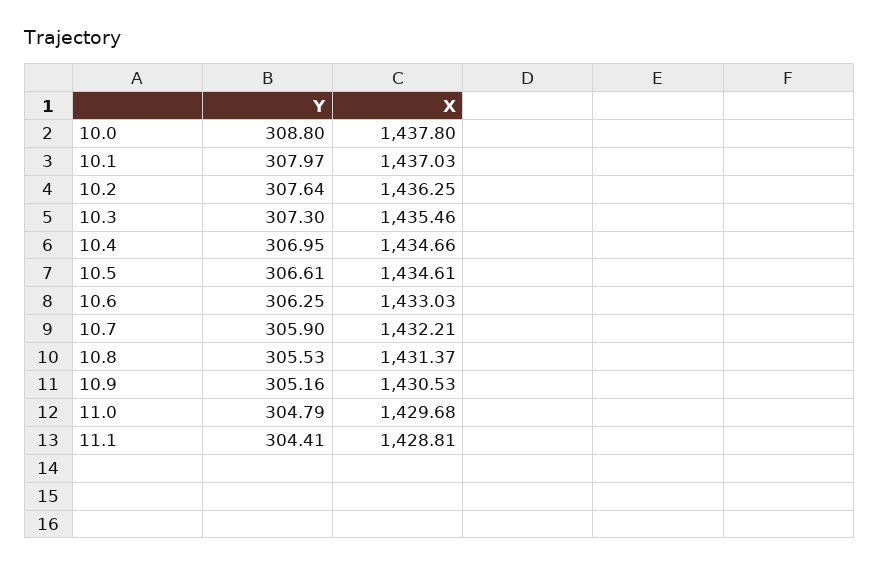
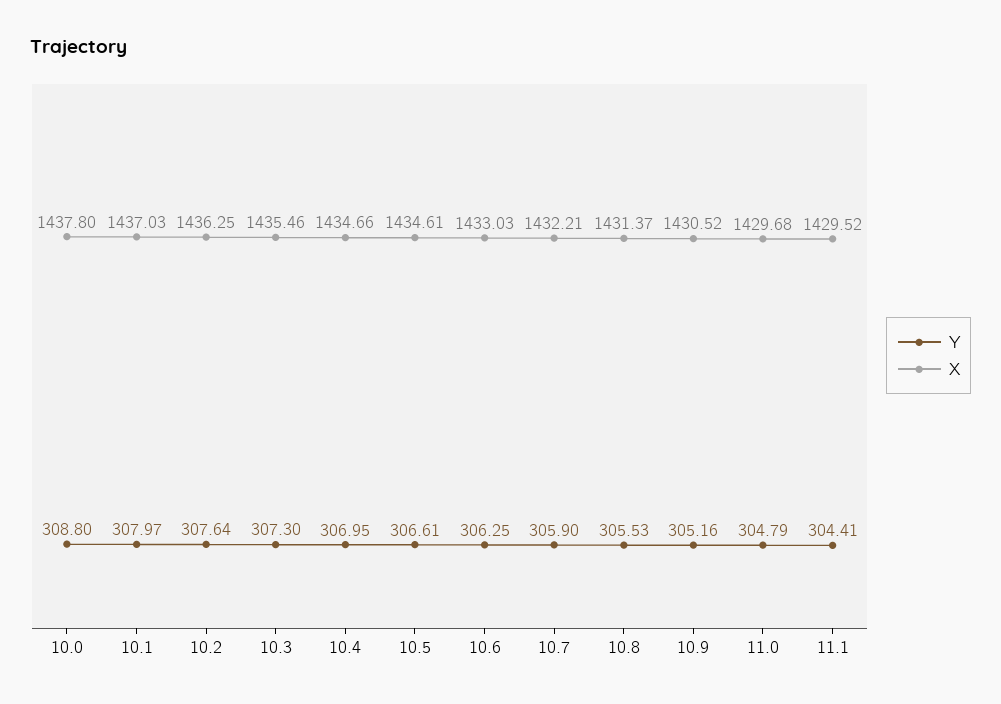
  {
    "Y": {
      "10.0": 308.8,
      "10.1": 307.97,
      "10.2": 307.64,
      "10.3": 307.3,
      "10.4": 306.95,
      "10.5": 306.61,
      "10.6": 306.25,
      "10.7": 305.9,
      "10.8": 305.53,
      "10.9": 305.16,
      "11.0": 304.79,
      "11.1": 304.41
    },
    "X": {
      "10.0": 1437.8,
      "10.1": 1437.03,
      "10.2": 1436.25,
      "10.3": 1435.46,
      "10.4": 1434.66,
      "10.5": 1434.61,
      "10.6": 1433.03,
      "10.7": 1432.21,
      "10.8": 1431.37,
-     "10.9": 1430.53,
+     "10.9": 1430.52,
      "11.0": 1429.68,
-     "11.1": 1428.81
+     "11.1": 1429.52
    }
  }

